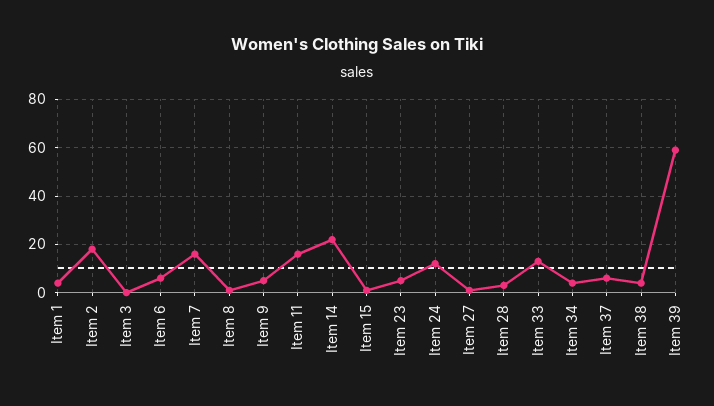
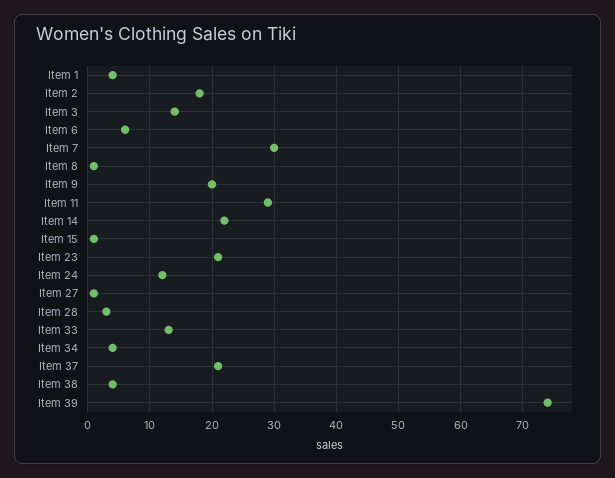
  {
    "Item 1": 4,
    "Item 2": 18,
-   "Item 3": 0,
+   "Item 3": 14,
    "Item 6": 6,
-   "Item 7": 15,
+   "Item 7": 30,
    "Item 8": 1,
-   "Item 9": 5,
+   "Item 9": 20,
-   "Item 11": 15,
+   "Item 11": 29,
    "Item 14": 22,
    "Item 15": 1,
-   "Item 23": 5,
+   "Item 23": 21,
    "Item 24": 12,
    "Item 27": 1,
    "Item 28": 3,
    "Item 33": 13,
    "Item 34": 4,
-   "Item 37": 5,
+   "Item 37": 21,
    "Item 38": 4,
-   "Item 39": 60
+   "Item 39": 74
  }

